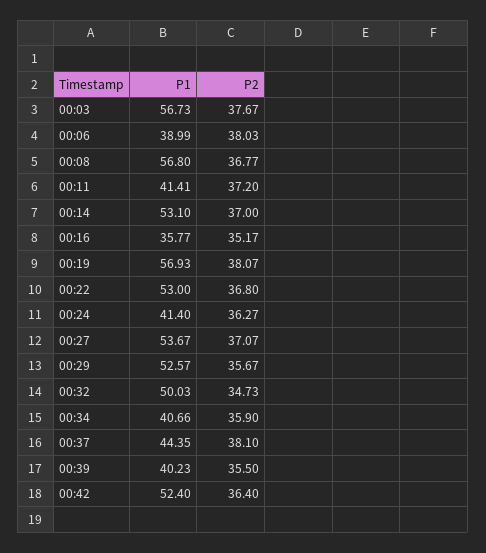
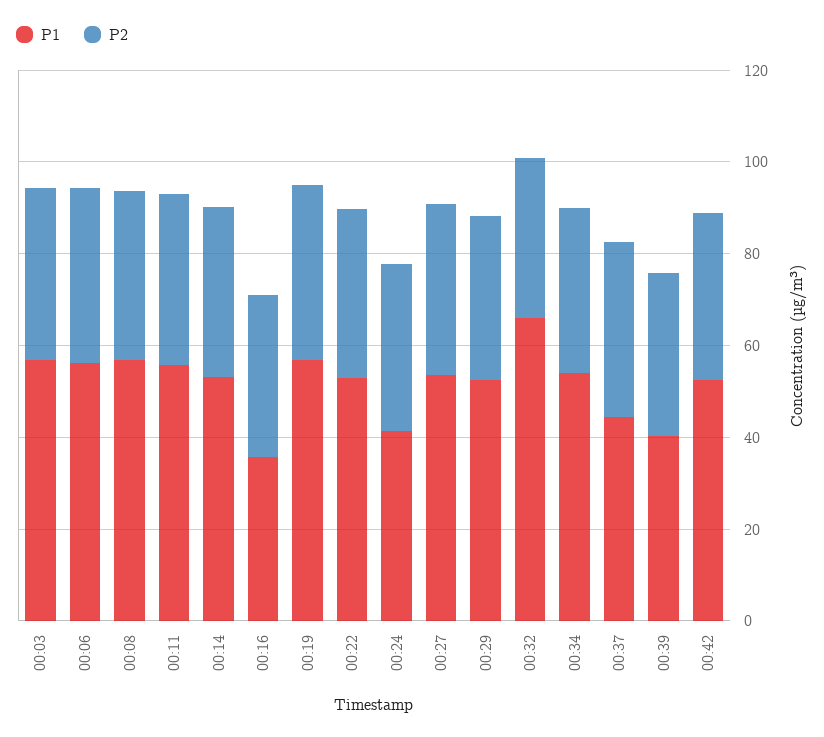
  {
    "P1": {
      "00:03": 56.73,
-     "00:06": 38.99,
+     "00:06": 55,
      "00:08": 56.8,
-     "00:11": 41.41,
+     "00:11": 55,
      "00:14": 53.1,
      "00:16": 35.77,
      "00:19": 56.93,
      "00:22": 53,
      "00:24": 41.4,
      "00:27": 53.67,
      "00:29": 52.57,
-     "00:32": 50.03,
+     "00:32": 65,
-     "00:34": 40.66,
+     "00:34": 55,
      "00:37": 44.35,
      "00:39": 40.23,
      "00:42": 52.4
    },
    "P2": {
      "00:03": 37.67,
      "00:06": 38.03,
      "00:08": 36.77,
      "00:11": 37.2,
      "00:14": 37,
      "00:16": 35.17,
      "00:19": 38.07,
      "00:22": 36.8,
      "00:24": 36.27,
      "00:27": 37.07,
      "00:29": 35.67,
      "00:32": 34.73,
      "00:34": 35.9,
      "00:37": 38.1,
      "00:39": 35.5,
      "00:42": 36.4
    }
  }

